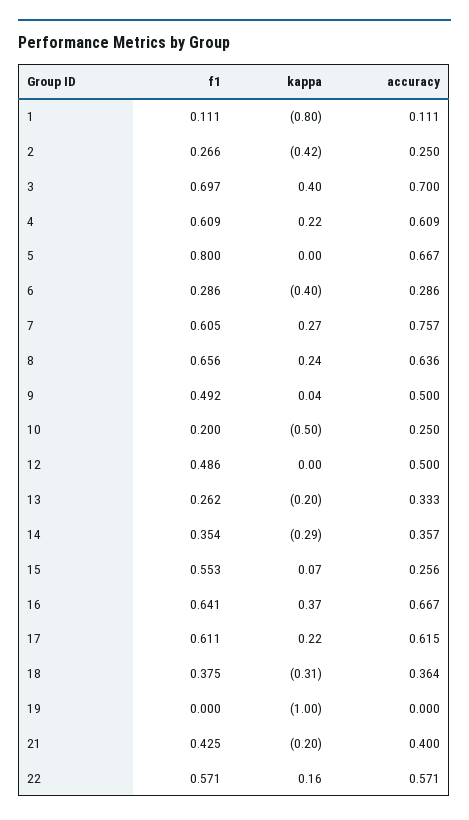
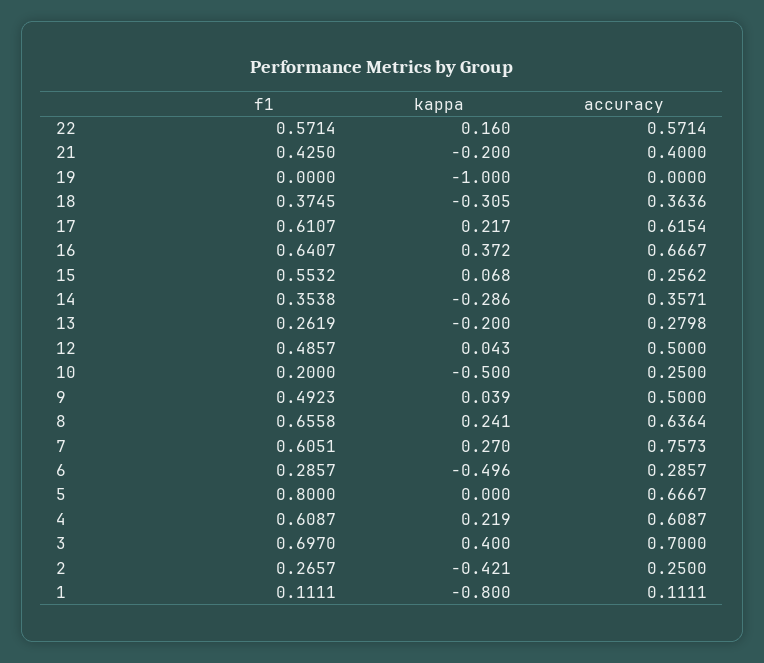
  {
    "f1": {
      "1": 0.1111,
      "2": 0.2657,
      "3": 0.697,
      "4": 0.6087,
      "5": 0.8,
      "6": 0.2857,
      "7": 0.6051,
      "8": 0.6558,
      "9": 0.4923,
      "10": 0.2,
      "12": 0.4857,
      "13": 0.2619,
      "14": 0.3538,
      "15": 0.5532,
      "16": 0.6407,
      "17": 0.6107,
      "18": 0.3745,
      "19": 0,
      "21": 0.425,
      "22": 0.5714
    },
    "kappa": {
      "1": -0.8,
      "2": -0.421,
      "3": 0.4,
      "4": 0.219,
      "5": 0,
-     "6": -0.4,
+     "6": -0.496,
      "7": 0.27,
      "8": 0.241,
      "9": 0.039,
      "10": -0.5,
-     "12": 0,
+     "12": 0.043,
      "13": -0.2,
      "14": -0.286,
      "15": 0.068,
      "16": 0.372,
      "17": 0.217,
      "18": -0.305,
      "19": -1,
      "21": -0.2,
      "22": 0.16
    },
    "accuracy": {
      "1": 0.1111,
      "2": 0.25,
      "3": 0.7,
      "4": 0.6087,
      "5": 0.6667,
      "6": 0.2857,
      "7": 0.7573,
      "8": 0.6364,
      "9": 0.5,
      "10": 0.25,
      "12": 0.5,
-     "13": 0.333,
+     "13": 0.2798,
      "14": 0.3571,
      "15": 0.2562,
      "16": 0.6667,
      "17": 0.6154,
      "18": 0.3636,
      "19": 0,
      "21": 0.4,
      "22": 0.5714
    }
  }

